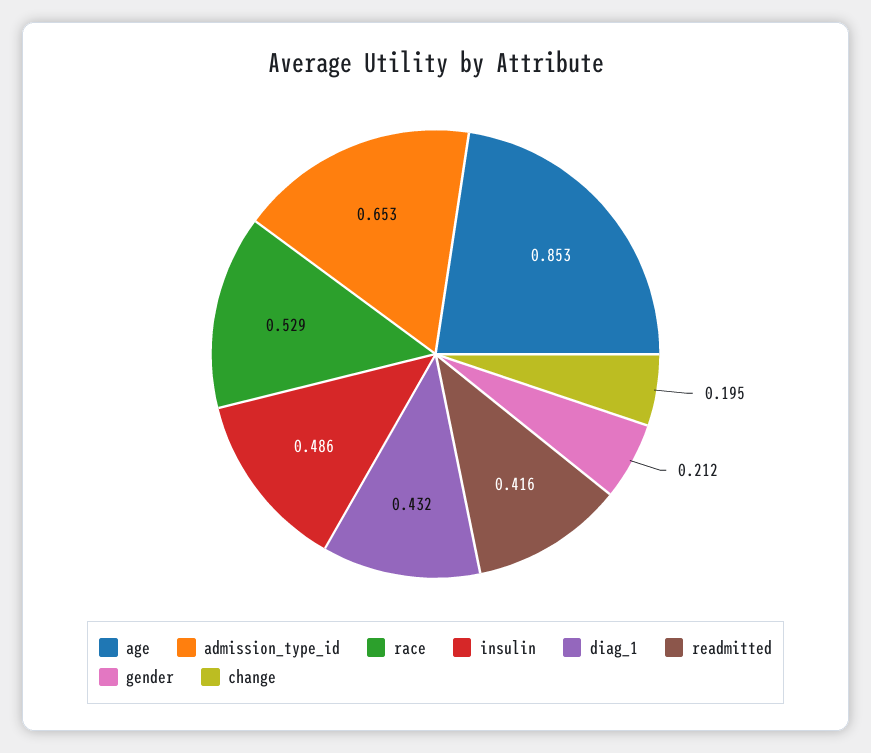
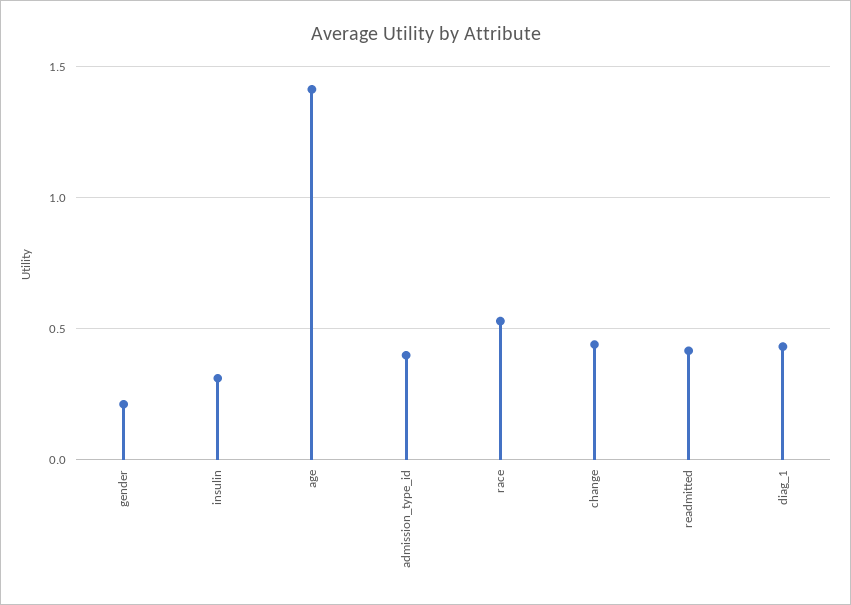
  {
-   "age": 0.853,
+   "age": 1.4,
-   "admission_type_id": 0.653,
+   "admission_type_id": 0.4,
    "race": 0.529,
-   "insulin": 0.486,
+   "insulin": 0.3,
    "diag_1": 0.432,
    "readmitted": 0.416,
    "gender": 0.212,
-   "change": 0.195
+   "change": 0.45
  }

